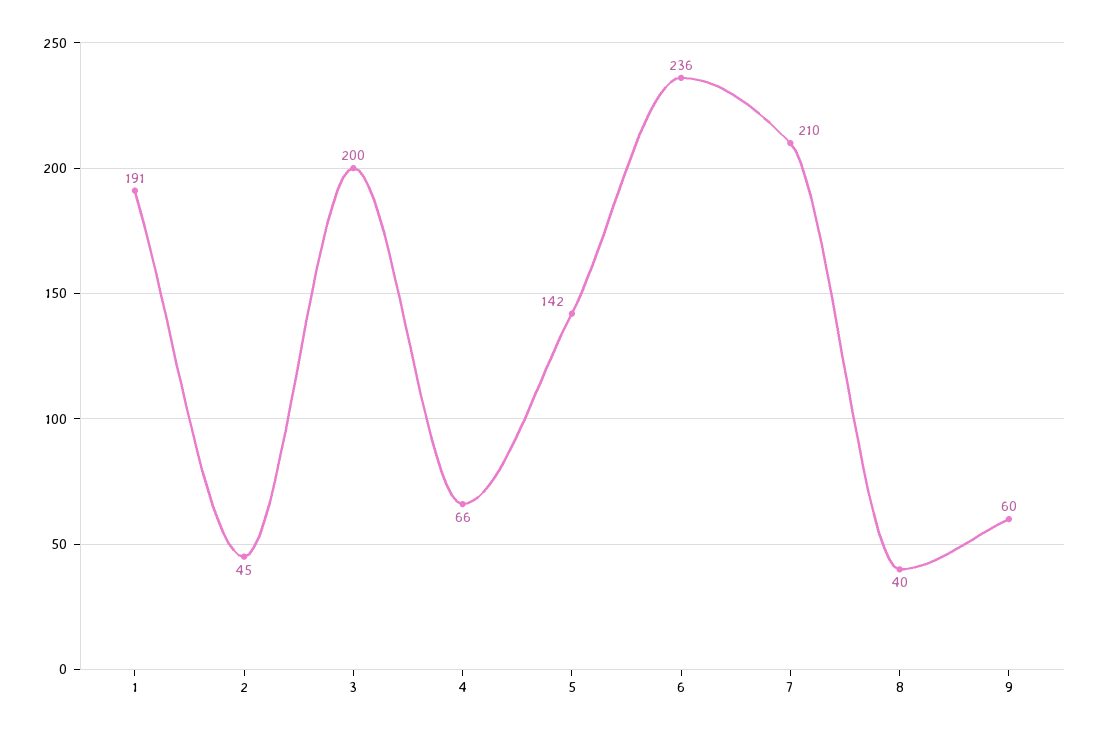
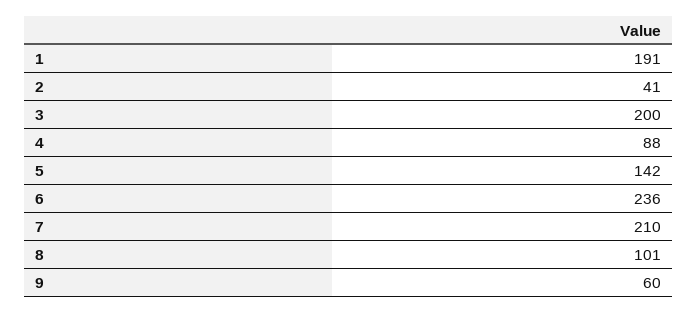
  {
    "1": 191,
-   "2": 45,
+   "2": 41,
    "3": 200,
-   "4": 66,
+   "4": 88,
    "5": 142,
    "6": 236,
    "7": 210,
-   "8": 40,
+   "8": 101,
    "9": 60
  }

